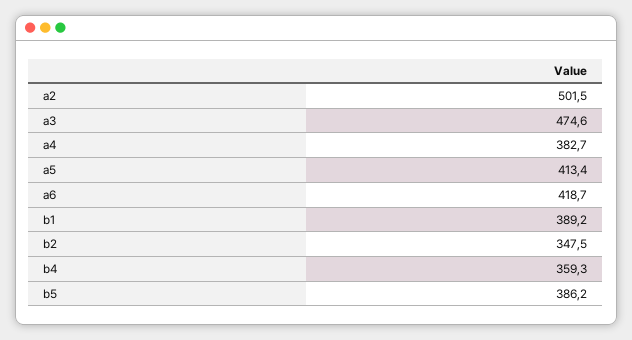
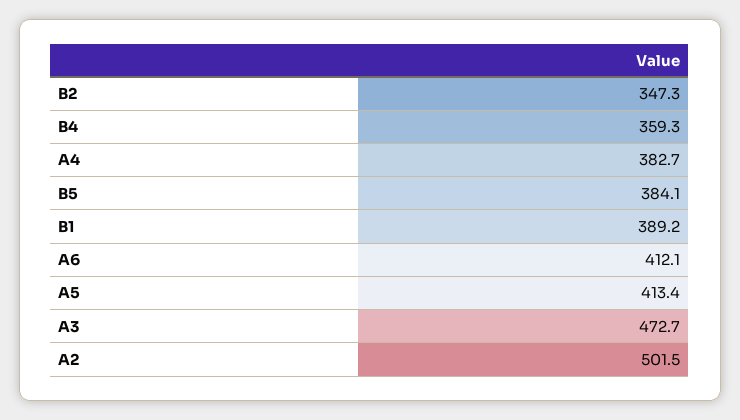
  {
    "a2": 501.5,
-   "a3": 474.6,
+   "a3": 472.7,
    "a4": 382.7,
    "a5": 413.4,
-   "a6": 418.7,
+   "a6": 412.1,
    "b1": 389.2,
-   "b2": 347.5,
+   "b2": 347.3,
    "b4": 359.3,
-   "b5": 386.2
+   "b5": 384.1
  }

